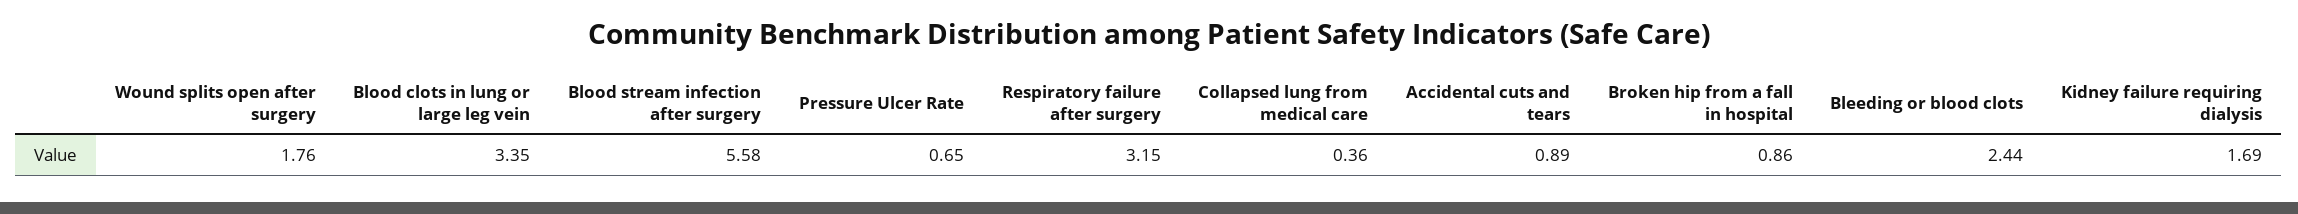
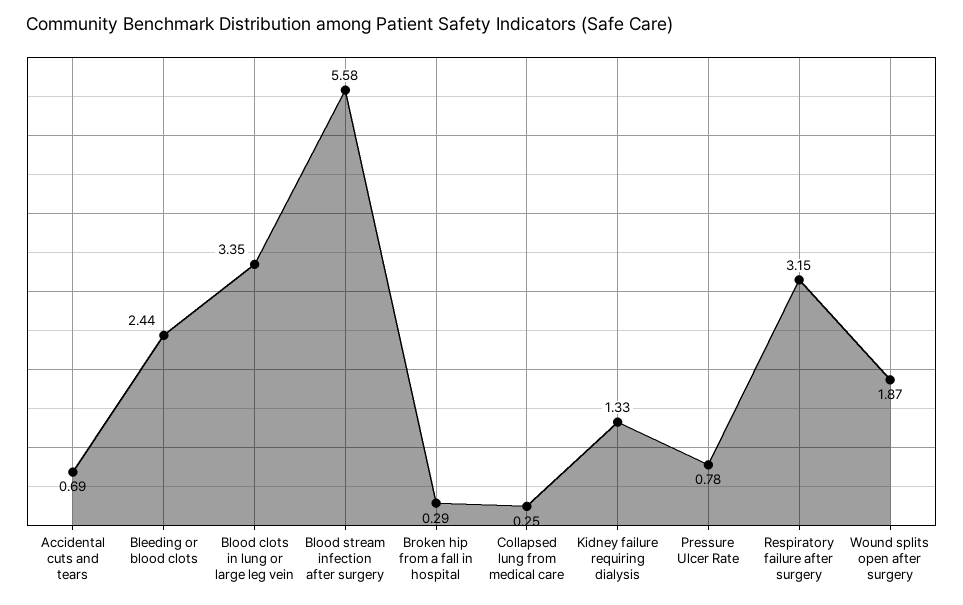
  {
-   "Wound splits open after surgery": 1.76,
+   "Wound splits open after surgery": 1.87,
    "Blood clots in lung or large leg vein": 3.35,
    "Blood stream infection after surgery": 5.58,
-   "Pressure Ulcer Rate": 0.65,
+   "Pressure Ulcer Rate": 0.78,
    "Respiratory failure after surgery": 3.15,
-   "Collapsed lung from medical care": 0.36,
+   "Collapsed lung from medical care": 0.25,
-   "Accidental cuts and tears": 0.89,
+   "Accidental cuts and tears": 0.69,
-   "Broken hip from a fall in hospital": 0.86,
+   "Broken hip from a fall in hospital": 0.29,
    "Bleeding or blood clots": 2.44,
-   "Kidney failure requiring dialysis": 1.69
+   "Kidney failure requiring dialysis": 1.33
  }

